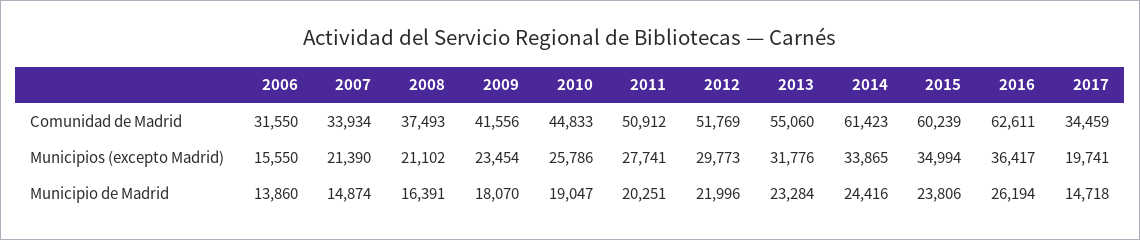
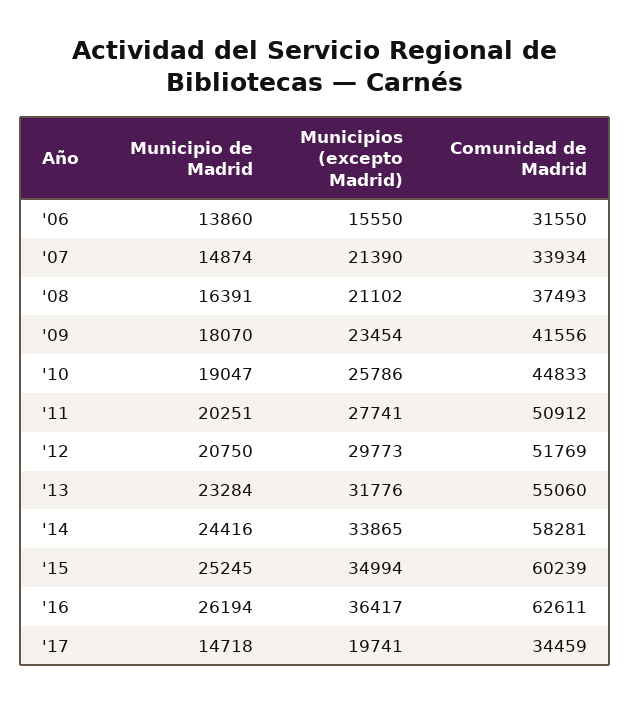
  {
    "2006": {
      "Comunidad de Madrid": 31550,
      "Municipios (excepto Madrid)": 15550,
      "Municipio de Madrid": 13860
    },
    "2007": {
      "Comunidad de Madrid": 33934,
      "Municipios (excepto Madrid)": 21390,
      "Municipio de Madrid": 14874
    },
    "2008": {
      "Comunidad de Madrid": 37493,
      "Municipios (excepto Madrid)": 21102,
      "Municipio de Madrid": 16391
    },
    "2009": {
      "Comunidad de Madrid": 41556,
      "Municipios (excepto Madrid)": 23454,
      "Municipio de Madrid": 18070
    },
    "2010": {
      "Comunidad de Madrid": 44833,
      "Municipios (excepto Madrid)": 25786,
      "Municipio de Madrid": 19047
    },
    "2011": {
      "Comunidad de Madrid": 50912,
      "Municipios (excepto Madrid)": 27741,
      "Municipio de Madrid": 20251
    },
    "2012": {
      "Comunidad de Madrid": 51769,
      "Municipios (excepto Madrid)": 29773,
-     "Municipio de Madrid": 21996
+     "Municipio de Madrid": 20750
    },
    "2013": {
      "Comunidad de Madrid": 55060,
      "Municipios (excepto Madrid)": 31776,
      "Municipio de Madrid": 23284
    },
    "2014": {
-     "Comunidad de Madrid": 61423,
+     "Comunidad de Madrid": 58281,
      "Municipios (excepto Madrid)": 33865,
      "Municipio de Madrid": 24416
    },
    "2015": {
      "Comunidad de Madrid": 60239,
      "Municipios (excepto Madrid)": 34994,
-     "Municipio de Madrid": 23806
+     "Municipio de Madrid": 25245
    },
    "2016": {
      "Comunidad de Madrid": 62611,
      "Municipios (excepto Madrid)": 36417,
      "Municipio de Madrid": 26194
    },
    "2017": {
      "Comunidad de Madrid": 34459,
      "Municipios (excepto Madrid)": 19741,
      "Municipio de Madrid": 14718
    }
  }

